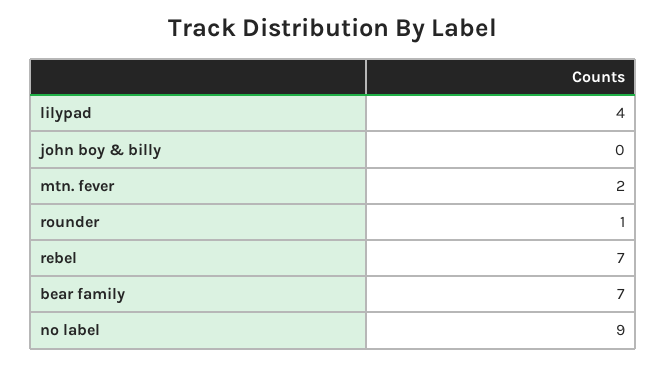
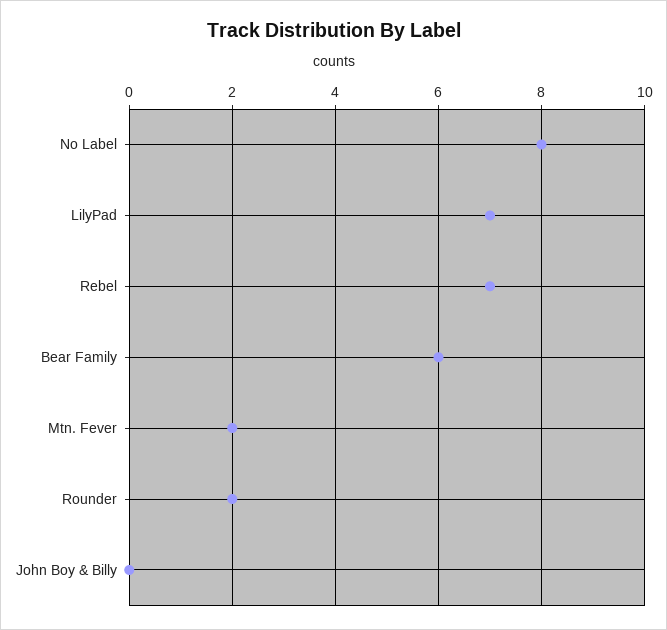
  {
-   "lilypad": 4,
+   "lilypad": 7,
    "john boy & billy": 0,
    "mtn. fever": 2,
-   "rounder": 1,
+   "rounder": 2,
    "rebel": 7,
-   "bear family": 7,
+   "bear family": 6,
-   "no label": 9
+   "no label": 8
  }

